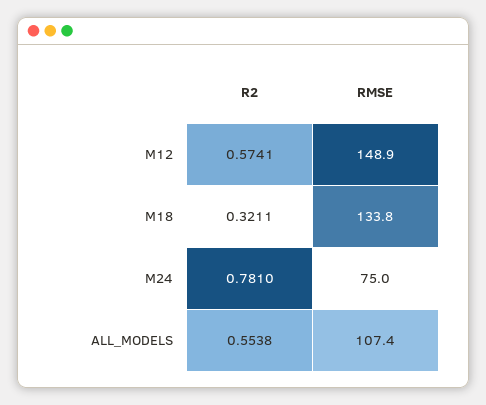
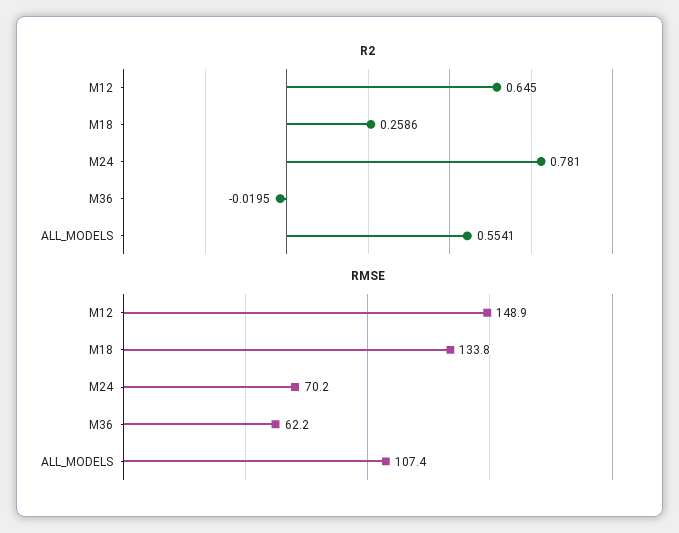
  {
    "R2": {
-     "M12": 0.5741,
+     "M12": 0.645,
-     "M18": 0.3211,
+     "M18": 0.2586,
      "M24": 0.781,
-     "ALL_MODELS": 0.5538
+     "ALL_MODELS": 0.5541,
+     "M36": -0.0195
    },
    "RMSE": {
      "M12": 148.9,
      "M18": 133.8,
-     "M24": 75,
+     "M24": 70.2,
-     "ALL_MODELS": 107.4
+     "ALL_MODELS": 107.4,
+     "M36": 62.2
    }
  }

